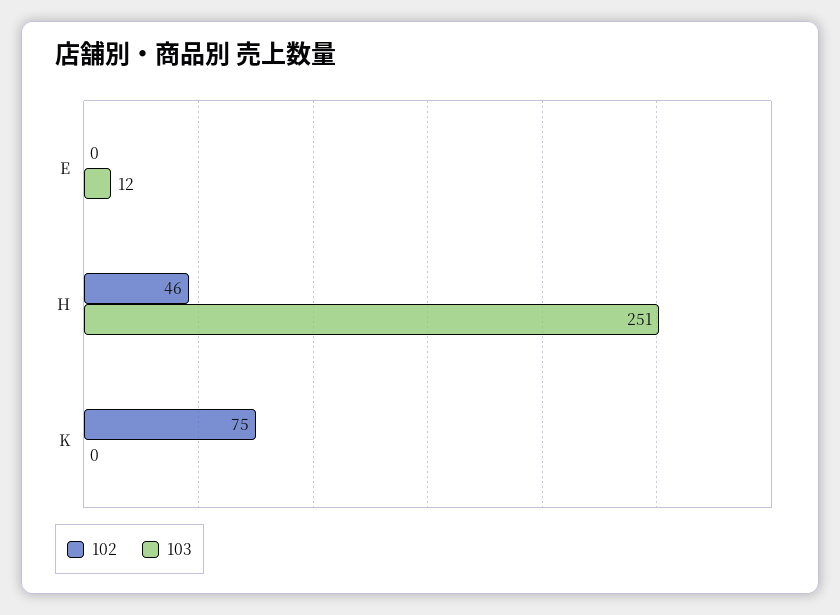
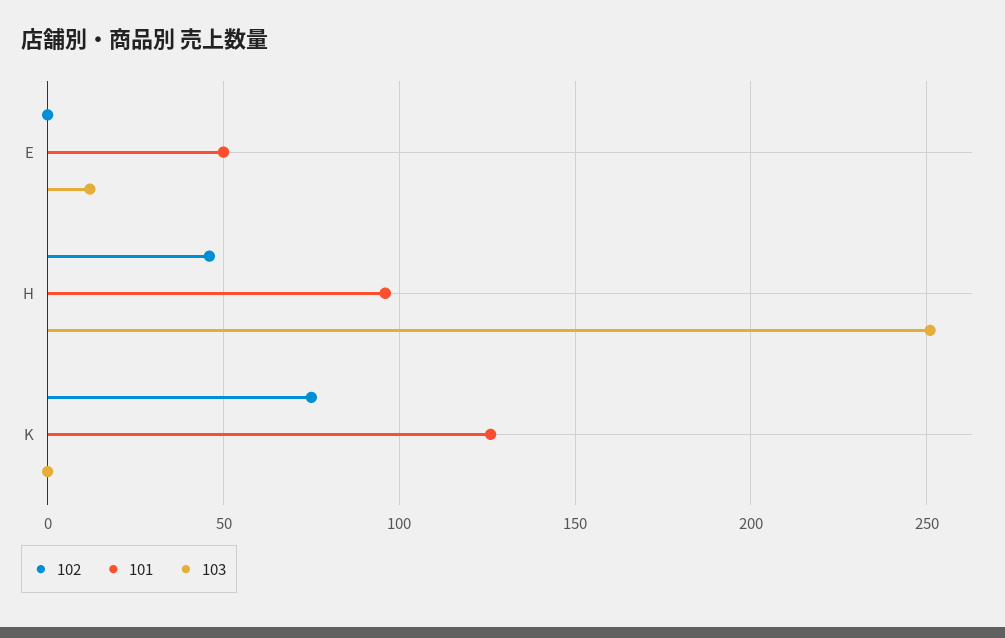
  {
    "102": {
      "E": 0,
      "H": 46,
      "K": 75
    },
    "103": {
      "E": 12,
      "H": 251,
      "K": 0
-   }
+   },
+   "101": {
+     "E": 50,
+     "H": 95,
+     "K": 125
+   }
  }

